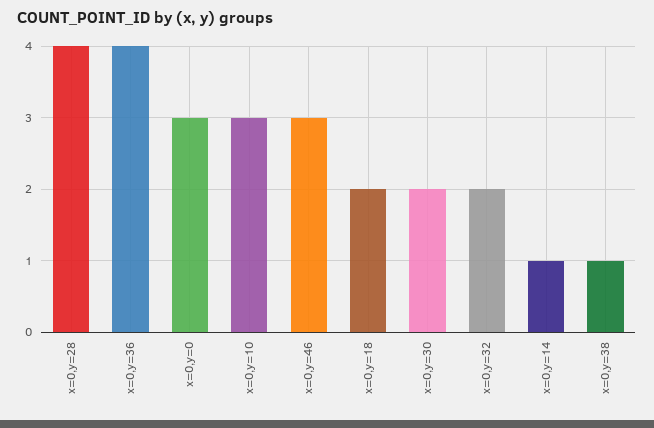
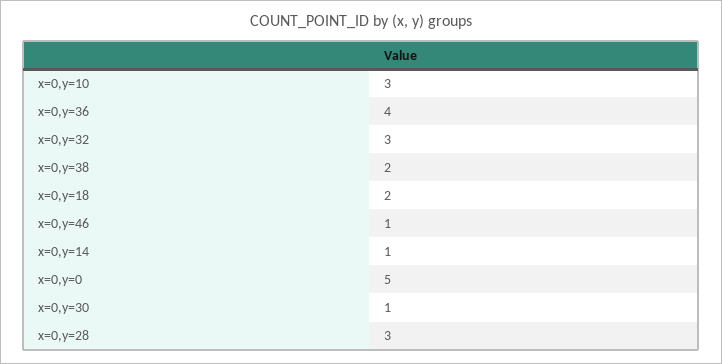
  {
-   "x=0,y=28": 4,
+   "x=0,y=28": 3,
    "x=0,y=36": 4,
-   "x=0,y=0": 3,
+   "x=0,y=0": 5,
    "x=0,y=10": 3,
-   "x=0,y=46": 3,
+   "x=0,y=46": 1,
    "x=0,y=18": 2,
-   "x=0,y=30": 2,
+   "x=0,y=30": 1,
-   "x=0,y=32": 2,
+   "x=0,y=32": 3,
    "x=0,y=14": 1,
-   "x=0,y=38": 1
+   "x=0,y=38": 2
  }

